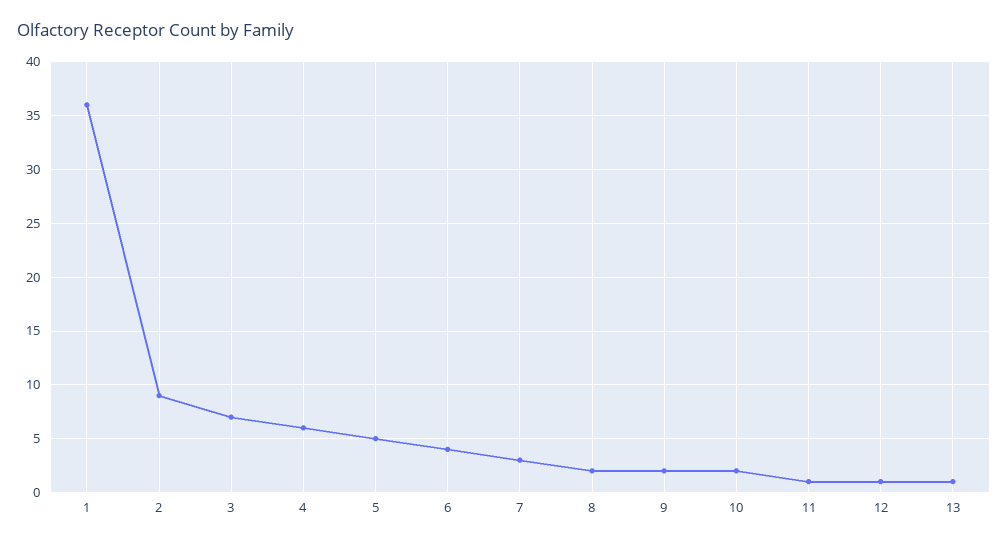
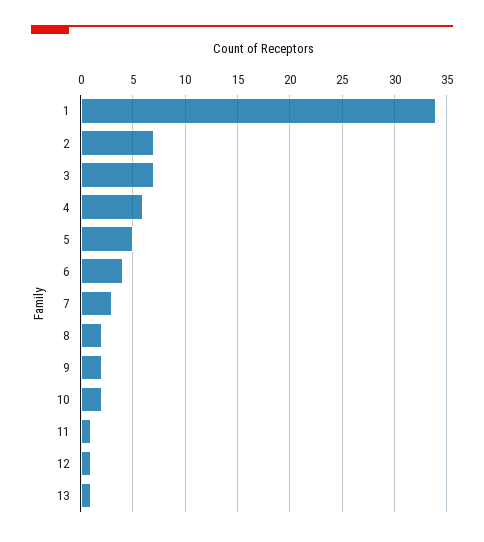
  {
-   "1": 36,
+   "1": 34,
-   "2": 9,
+   "2": 7,
    "3": 7,
    "4": 6,
    "5": 5,
    "6": 4,
    "7": 3,
    "8": 2,
    "9": 2,
    "10": 2,
    "11": 1,
    "12": 1,
    "13": 1
  }

